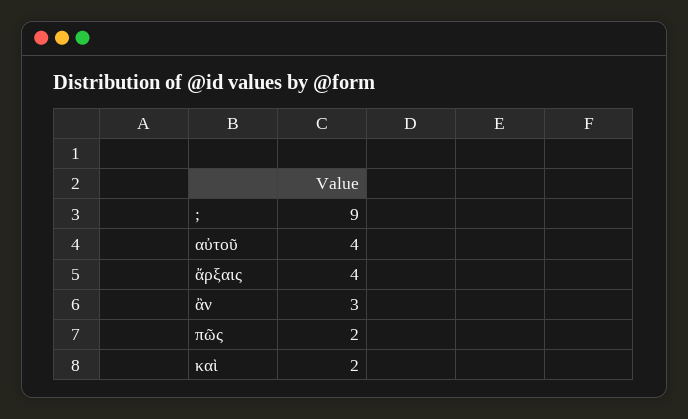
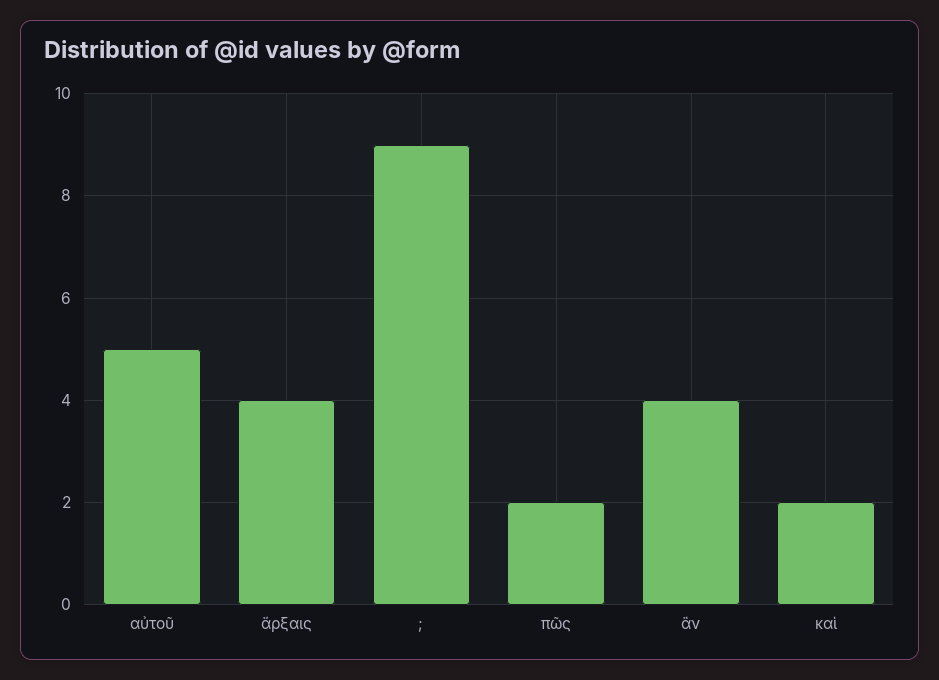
  {
    ";": 9,
-   "αὐτοῦ": 4,
+   "αὐτοῦ": 5,
    "ἄρξαις": 4,
-   "ἂν": 3,
+   "ἂν": 4,
    "πῶς": 2,
    "καὶ": 2
  }

